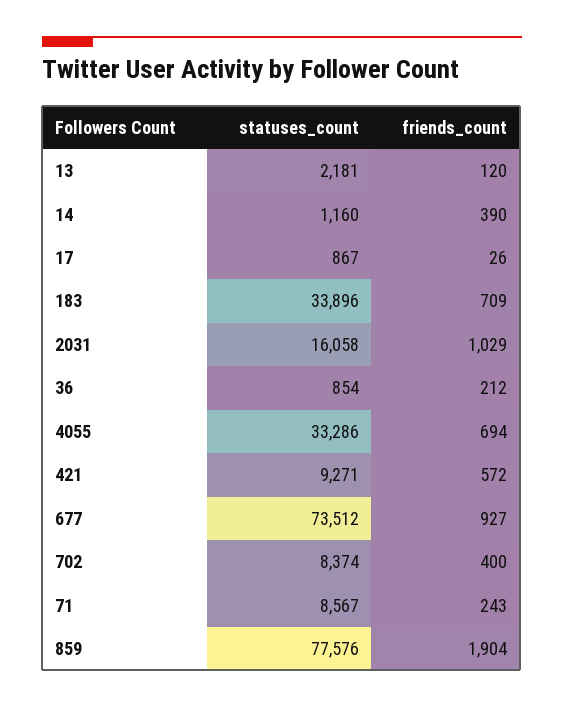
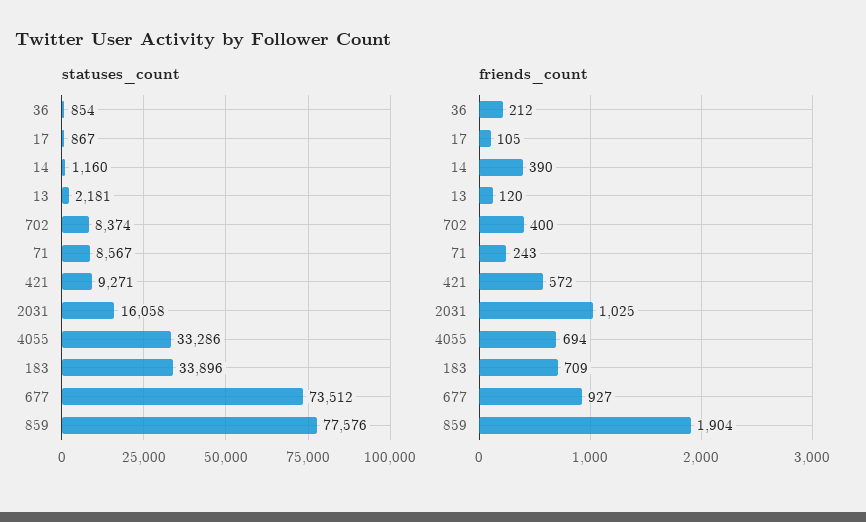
  {
    "statuses_count": {
      "13": 2181,
      "14": 1160,
      "17": 867,
      "183": 33896,
      "2031": 16058,
      "36": 854,
      "4055": 33286,
      "421": 9271,
      "677": 73512,
      "702": 8374,
      "71": 8567,
      "859": 77576
    },
    "friends_count": {
      "13": 120,
      "14": 390,
-     "17": 26,
+     "17": 105,
      "183": 709,
-     "2031": 1029,
+     "2031": 1025,
      "36": 212,
      "4055": 694,
      "421": 572,
      "677": 927,
      "702": 400,
      "71": 243,
      "859": 1904
    }
  }

